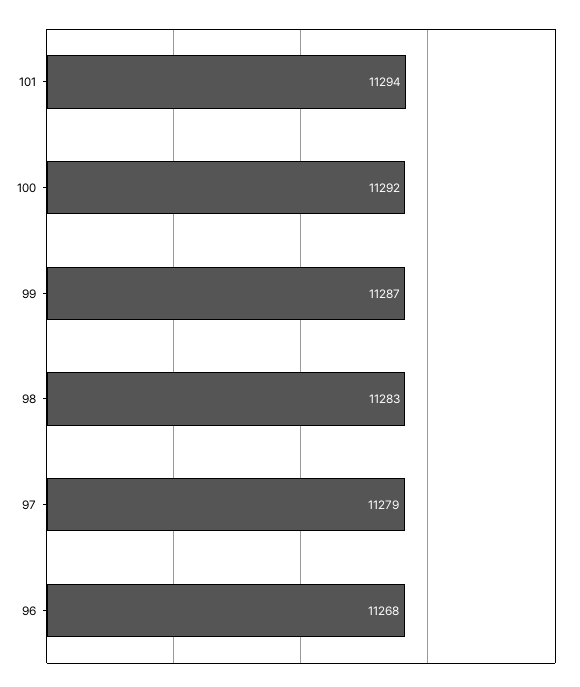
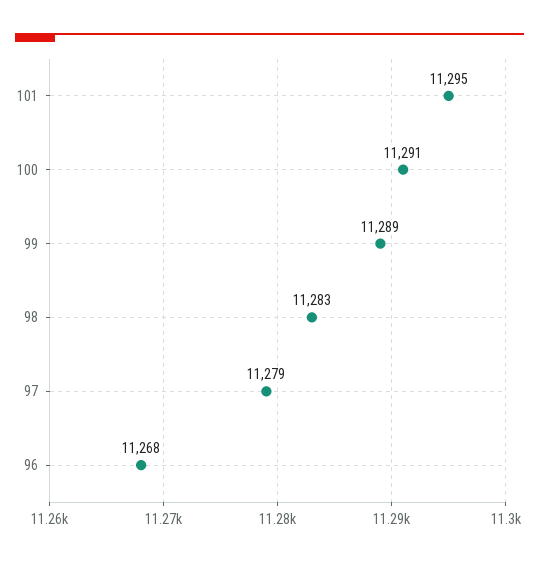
  {
-   "101": 11294,
+   "101": 11295,
-   "100": 11292,
+   "100": 11291,
-   "99": 11287,
+   "99": 11289,
    "98": 11283,
    "97": 11279,
    "96": 11268
  }

